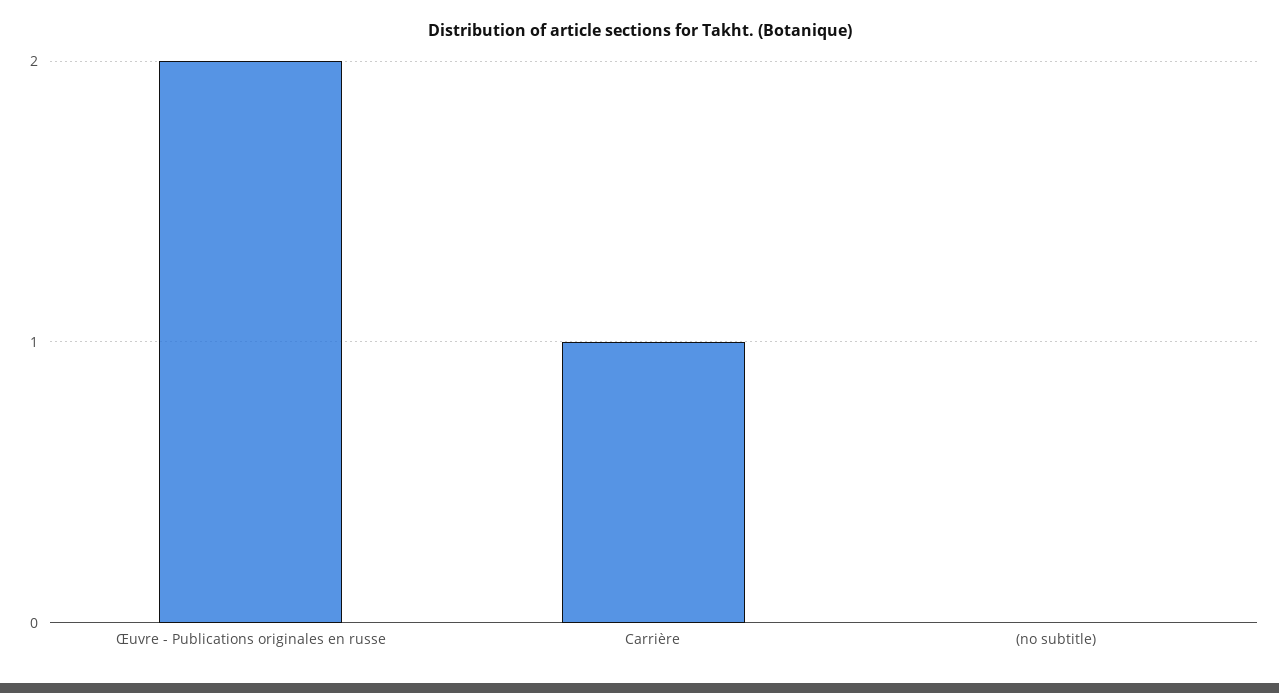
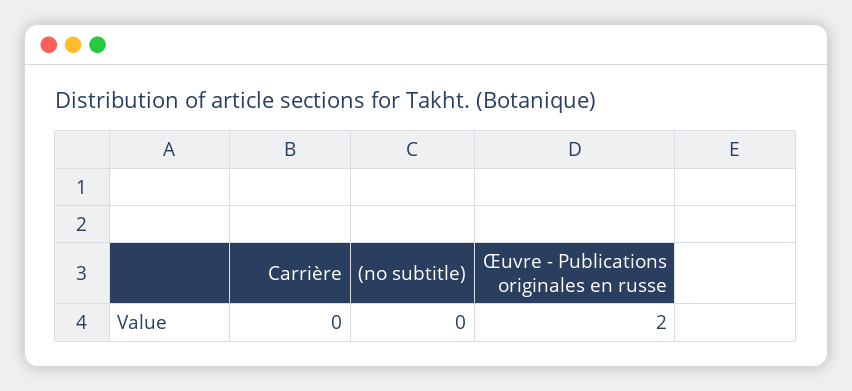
  {
    "Œuvre - Publications originales en russe": 2,
-   "Carrière": 1,
+   "Carrière": 0,
    "(no subtitle)": 0
  }

